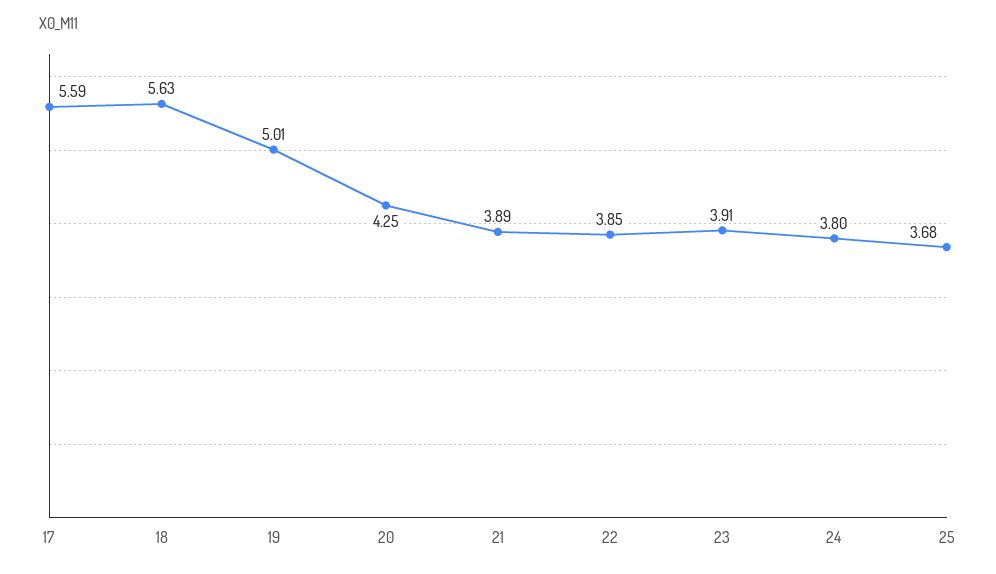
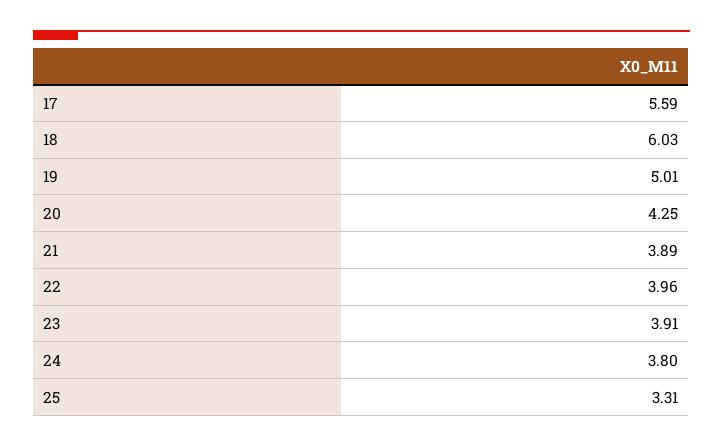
  {
    "17": 5.59,
-   "18": 5.63,
+   "18": 6.03,
    "19": 5.01,
    "20": 4.25,
    "21": 3.89,
-   "22": 3.85,
+   "22": 3.96,
    "23": 3.91,
    "24": 3.8,
-   "25": 3.68
+   "25": 3.31
  }

